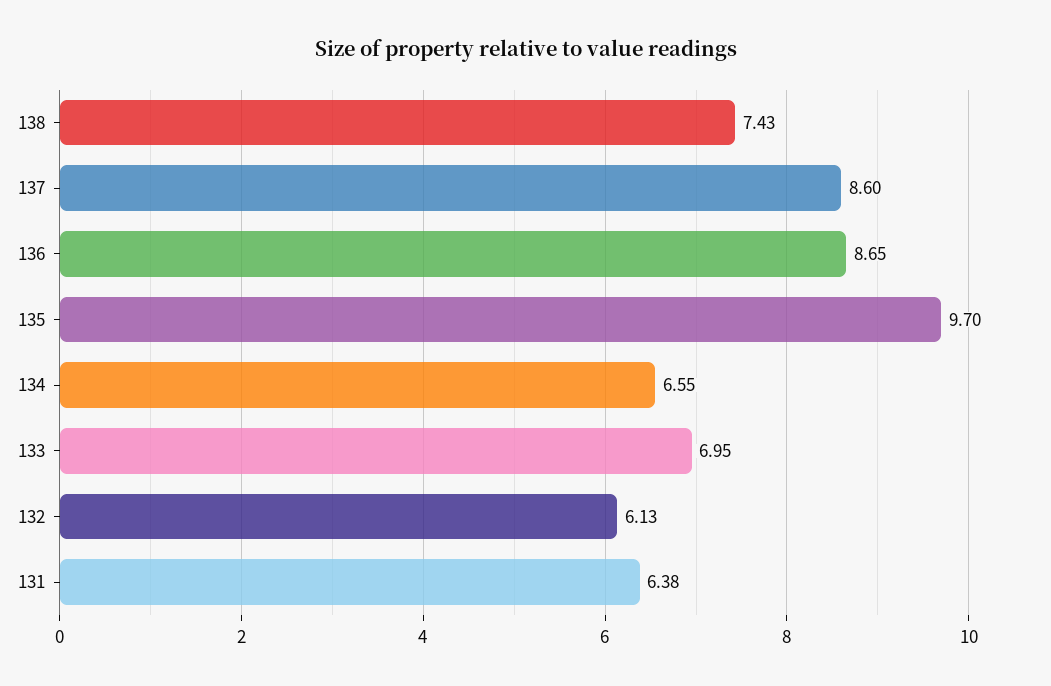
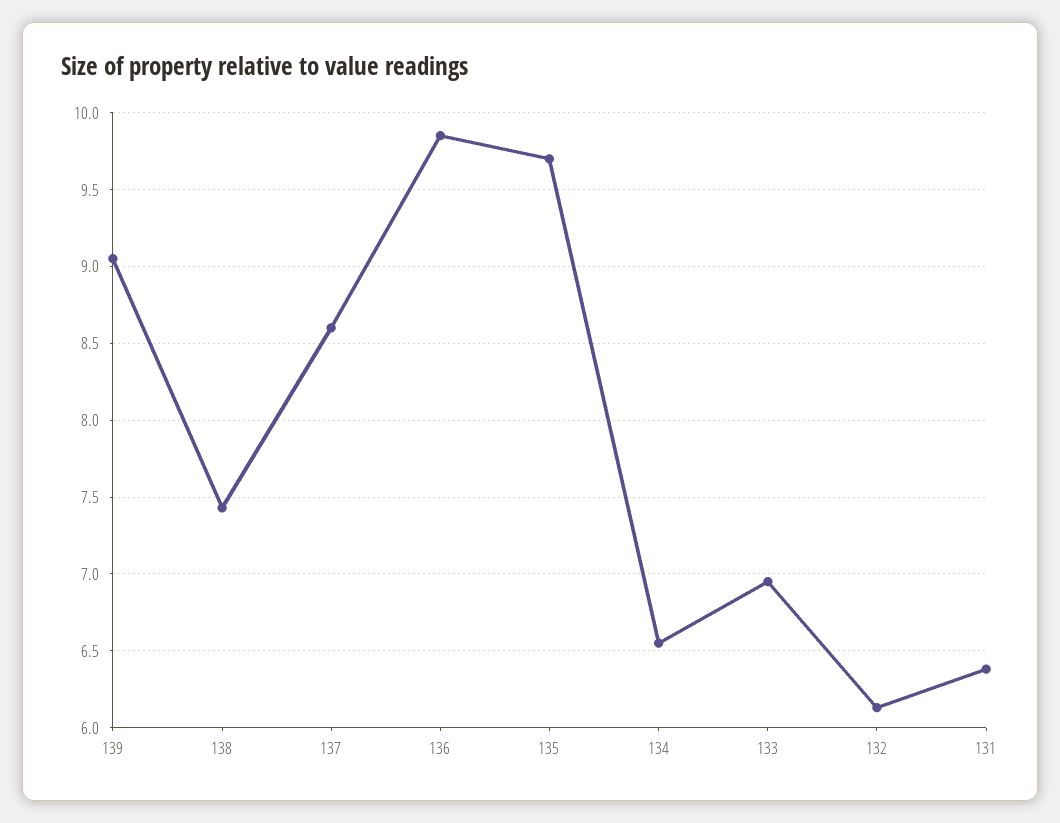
  {
    "138": 7.43,
    "137": 8.6,
-   "136": 8.65,
+   "136": 9.85,
    "135": 9.7,
    "134": 6.55,
    "133": 6.95,
    "132": 6.13,
-   "131": 6.38
+   "131": 6.38,
+   "139": 9.05
  }

